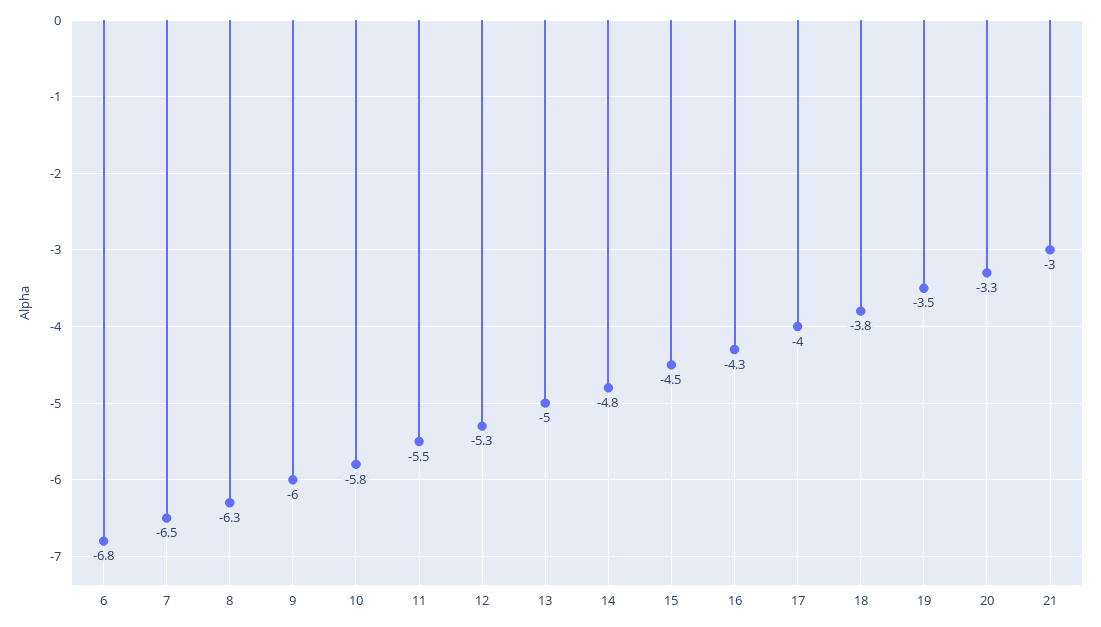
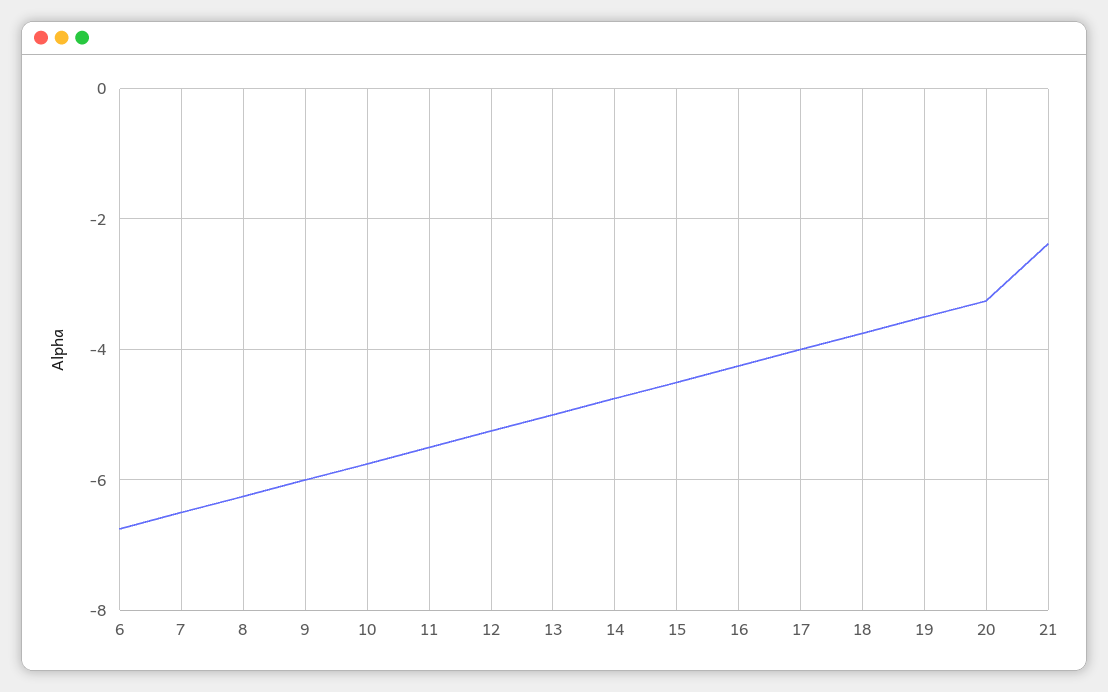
  {
    "6": -6.8,
    "7": -6.5,
    "8": -6.3,
    "9": -6,
    "10": -5.8,
    "11": -5.5,
    "12": -5.3,
    "13": -5,
    "14": -4.8,
    "15": -4.5,
    "16": -4.3,
    "17": -4,
    "18": -3.8,
    "19": -3.5,
    "20": -3.3,
-   "21": -3
+   "21": -2.4
  }

